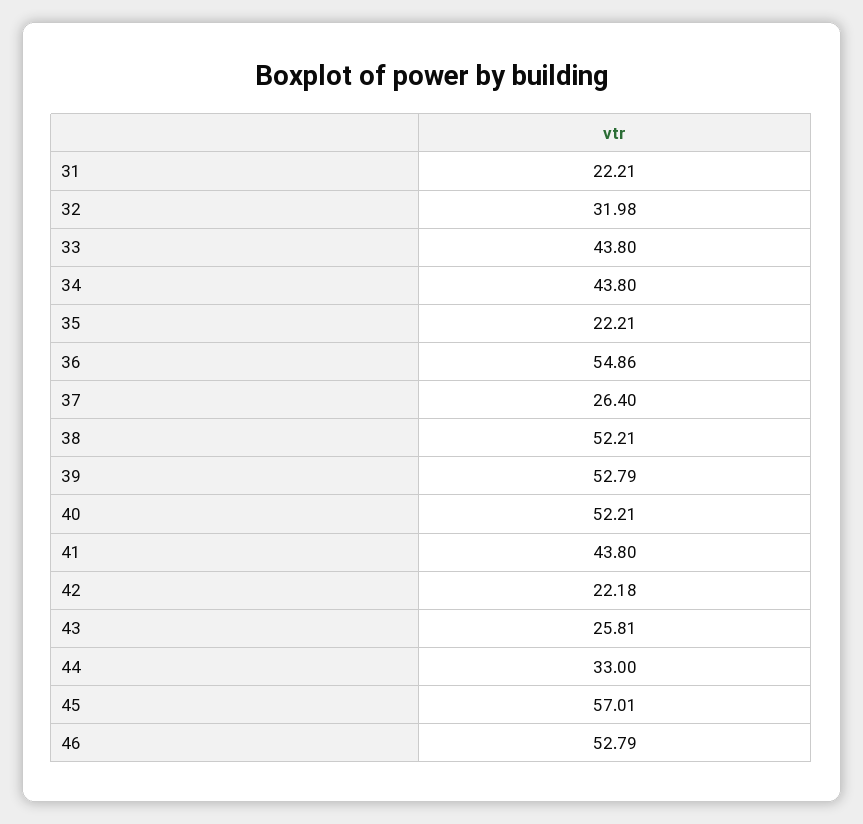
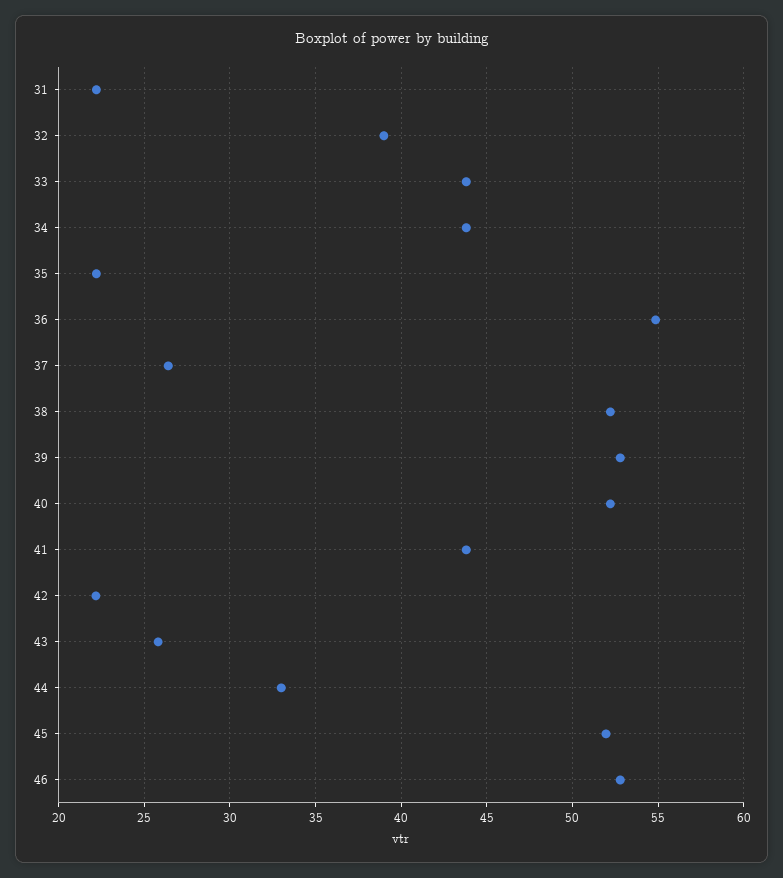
  {
    "31": 22.21,
-   "32": 31.98,
+   "32": 39,
    "33": 43.8,
    "34": 43.8,
    "35": 22.21,
    "36": 54.86,
    "37": 26.4,
    "38": 52.21,
    "39": 52.79,
    "40": 52.21,
    "41": 43.8,
    "42": 22.18,
    "43": 25.81,
    "44": 33,
-   "45": 57.01,
+   "45": 52,
    "46": 52.79
  }

